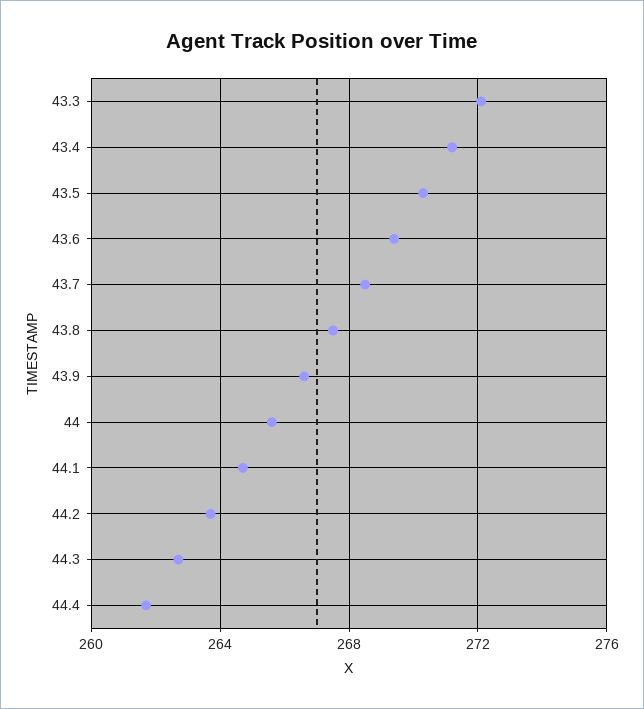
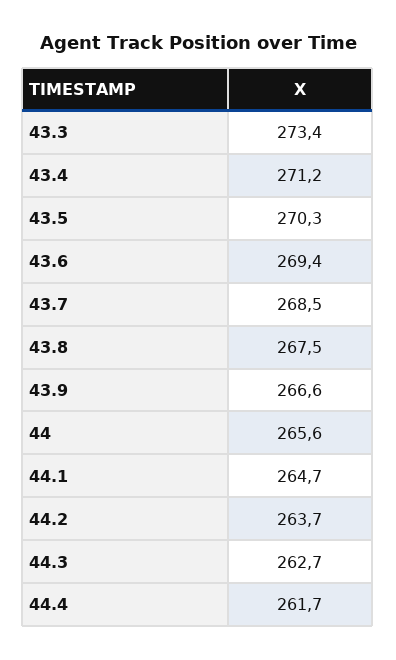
  {
-   "43.3": 272,
+   "43.3": 273.4,
    "43.4": 271.2,
    "43.5": 270.3,
    "43.6": 269.4,
    "43.7": 268.5,
    "43.8": 267.5,
    "43.9": 266.6,
    "44": 265.6,
    "44.1": 264.7,
    "44.2": 263.7,
    "44.3": 262.7,
    "44.4": 261.7
  }

